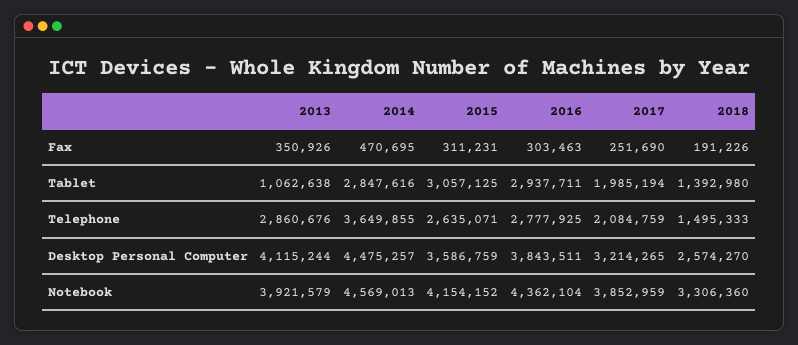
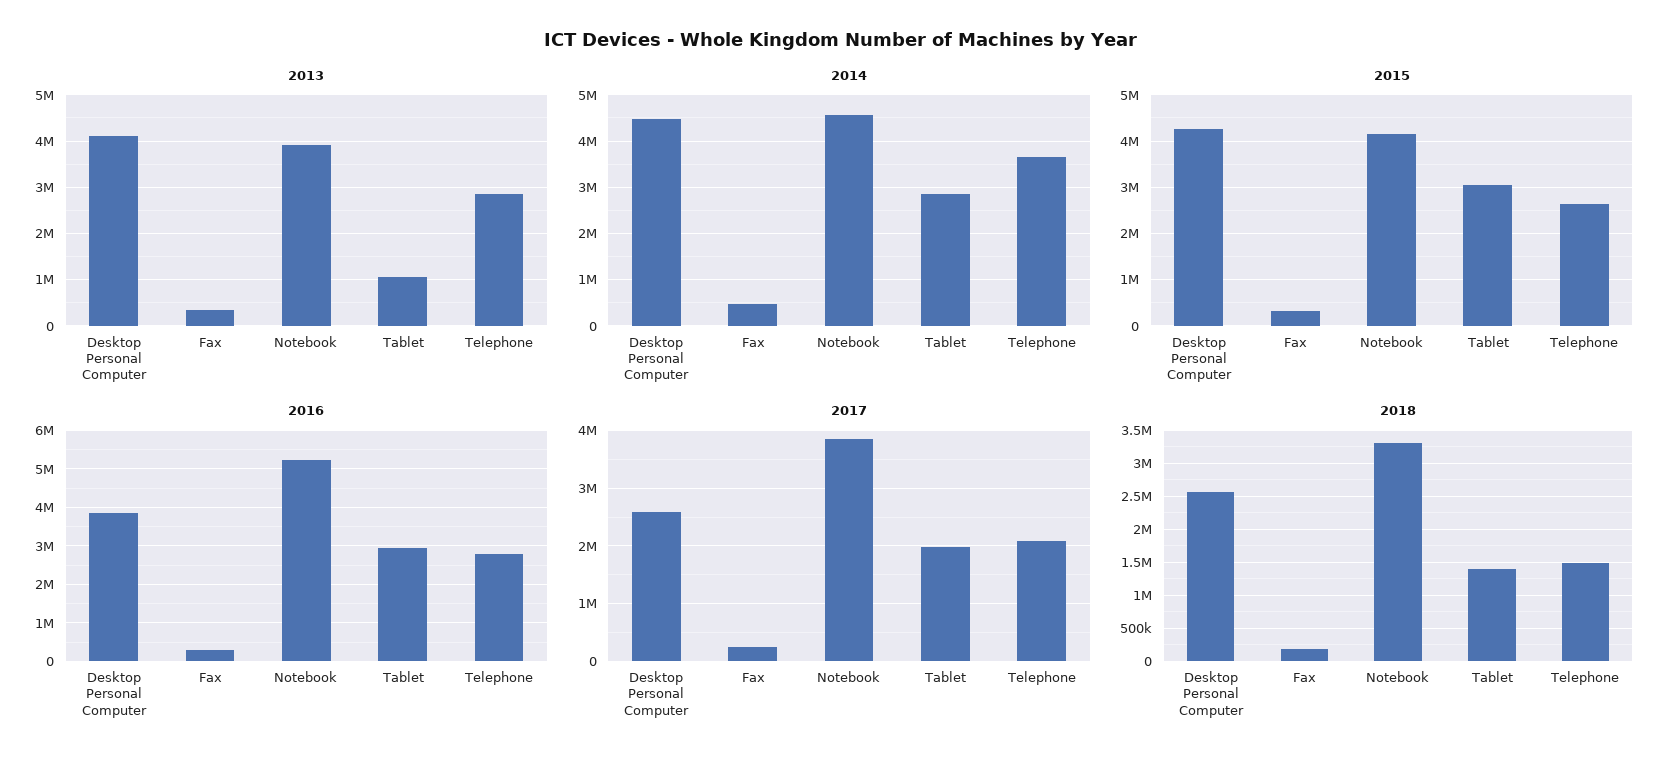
  {
    "2013": {
      "Fax": 350926,
      "Tablet": 1062638,
      "Telephone": 2860676,
      "Desktop Personal Computer": 4115244,
      "Notebook": 3921579
    },
    "2014": {
      "Fax": 470695,
      "Tablet": 2847616,
      "Telephone": 3649855,
      "Desktop Personal Computer": 4475257,
      "Notebook": 4569013
    },
    "2015": {
      "Fax": 311231,
      "Tablet": 3057125,
      "Telephone": 2635071,
-     "Desktop Personal Computer": 3586759,
+     "Desktop Personal Computer": 4200000,
      "Notebook": 4154152
    },
    "2016": {
      "Fax": 303463,
      "Tablet": 2937711,
      "Telephone": 2777925,
      "Desktop Personal Computer": 3843511,
-     "Notebook": 4362104
+     "Notebook": 5200000
    },
    "2017": {
      "Fax": 251690,
      "Tablet": 1985194,
      "Telephone": 2084759,
-     "Desktop Personal Computer": 3214265,
+     "Desktop Personal Computer": 2600000,
      "Notebook": 3852959
    },
    "2018": {
      "Fax": 191226,
      "Tablet": 1392980,
      "Telephone": 1495333,
      "Desktop Personal Computer": 2574270,
      "Notebook": 3306360
    }
  }

